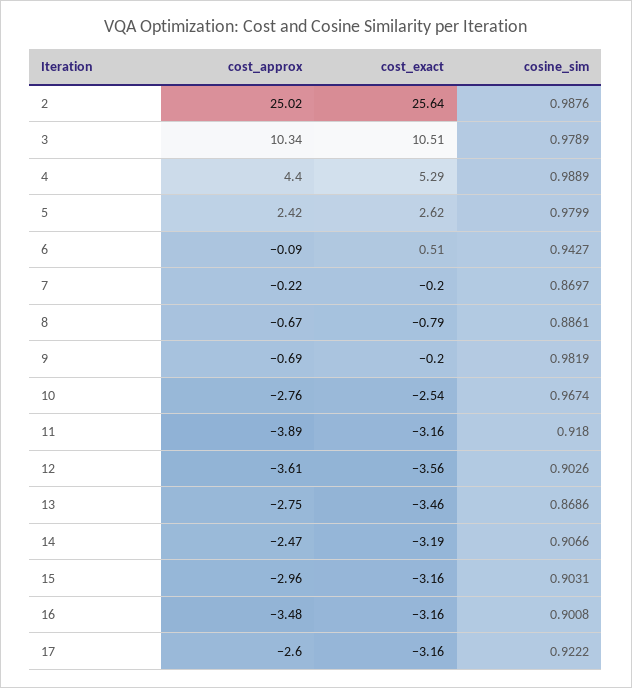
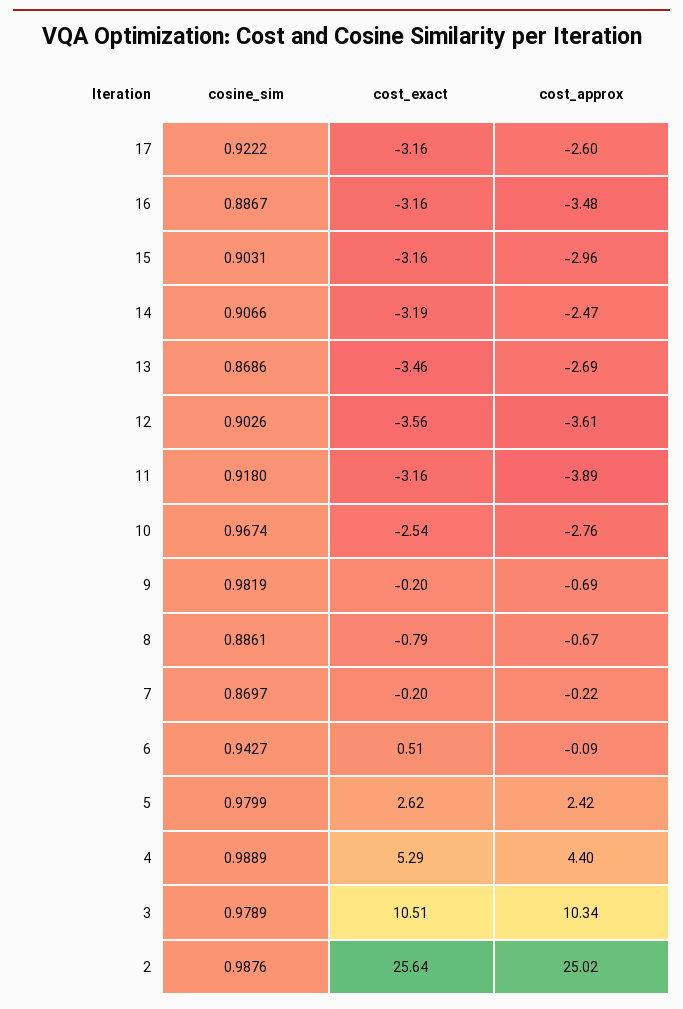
  {
    "cost_approx": {
      "2": 25.02,
      "3": 10.34,
      "4": 4.4,
      "5": 2.42,
      "6": -0.09,
      "7": -0.22,
      "8": -0.67,
      "9": -0.69,
      "10": -2.76,
      "11": -3.89,
      "12": -3.61,
-     "13": -2.75,
+     "13": -2.69,
      "14": -2.47,
      "15": -2.96,
      "16": -3.48,
      "17": -2.6
    },
    "cost_exact": {
      "2": 25.64,
      "3": 10.51,
      "4": 5.29,
      "5": 2.62,
      "6": 0.51,
      "7": -0.2,
      "8": -0.79,
      "9": -0.2,
      "10": -2.54,
      "11": -3.16,
      "12": -3.56,
      "13": -3.46,
      "14": -3.19,
      "15": -3.16,
      "16": -3.16,
      "17": -3.16
    },
    "cosine_sim": {
      "2": 0.9876,
      "3": 0.9789,
      "4": 0.9889,
      "5": 0.9799,
      "6": 0.9427,
      "7": 0.8697,
      "8": 0.8861,
      "9": 0.9819,
      "10": 0.9674,
      "11": 0.918,
      "12": 0.9026,
      "13": 0.8686,
      "14": 0.9066,
      "15": 0.9031,
-     "16": 0.9008,
+     "16": 0.8867,
      "17": 0.9222
    }
  }

